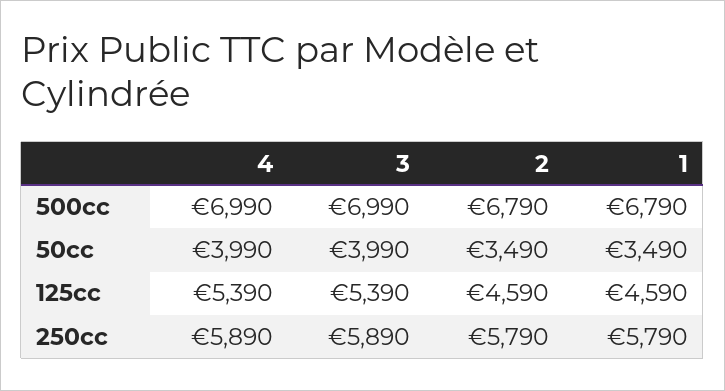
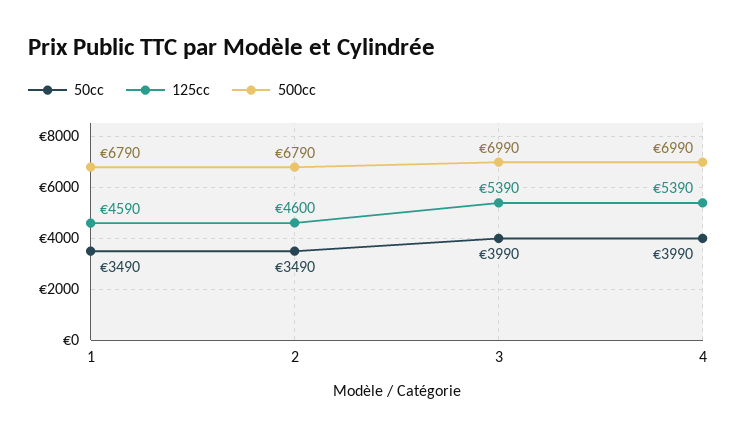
  {
    "500cc": {
      "4": 6990,
      "3": 6990,
      "2": 6790,
      "1": 6790
    },
    "50cc": {
      "4": 3990,
      "3": 3990,
      "2": 3490,
      "1": 3490
    },
    "125cc": {
      "4": 5390,
      "3": 5390,
-     "2": 4590,
+     "2": 4600,
      "1": 4590
-   },
+   }
-   "250cc": {
-     "4": 5890,
-     "3": 5890,
-     "2": 5790,
-     "1": 5790
-   }
  }

